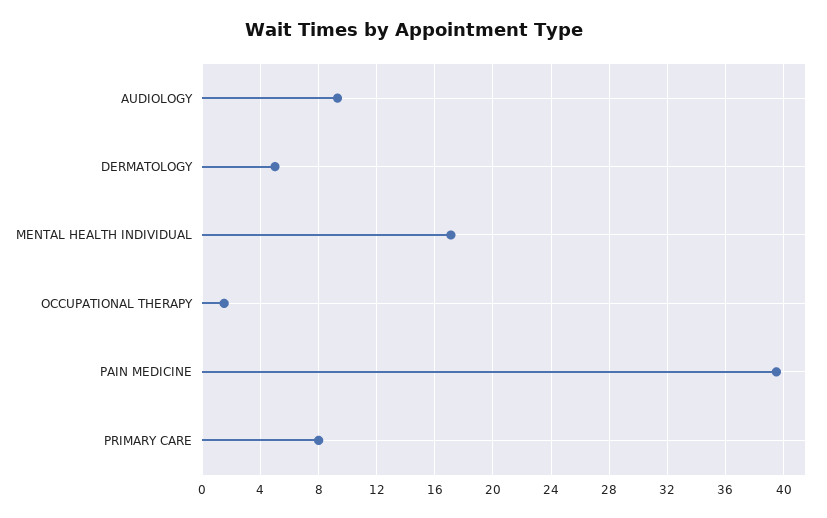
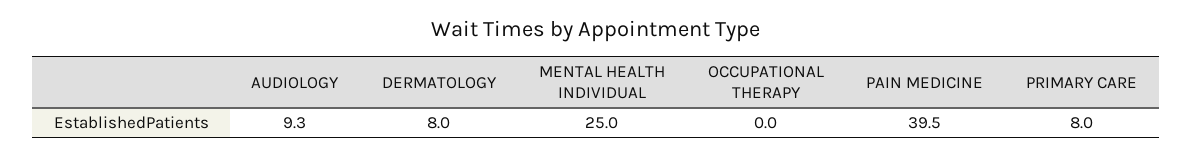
  {
    "AUDIOLOGY": 9.3,
-   "DERMATOLOGY": 5,
+   "DERMATOLOGY": 8,
-   "MENTAL HEALTH INDIVIDUAL": 17,
+   "MENTAL HEALTH INDIVIDUAL": 25,
-   "OCCUPATIONAL THERAPY": 1.5,
+   "OCCUPATIONAL THERAPY": 0,
    "PAIN MEDICINE": 39.5,
    "PRIMARY CARE": 8
  }

